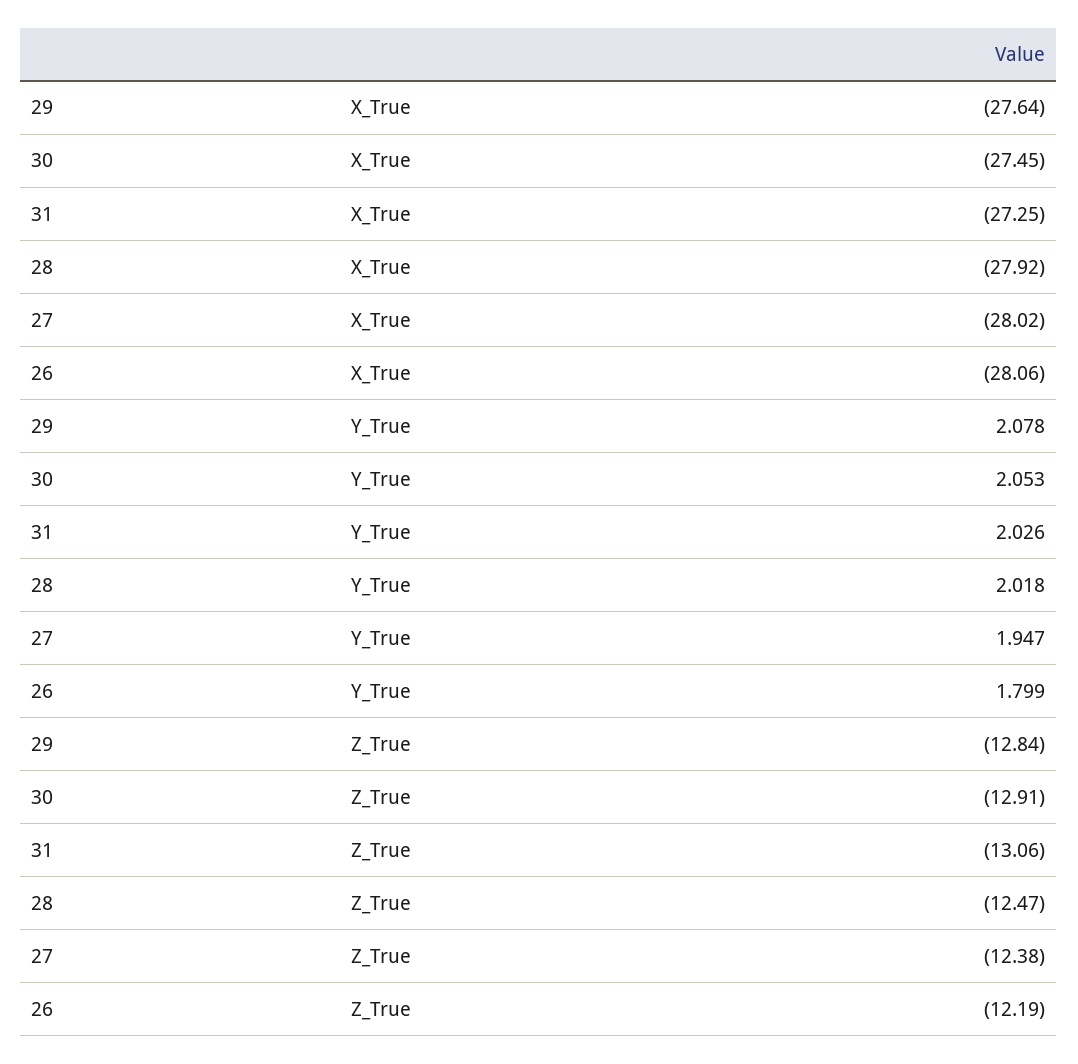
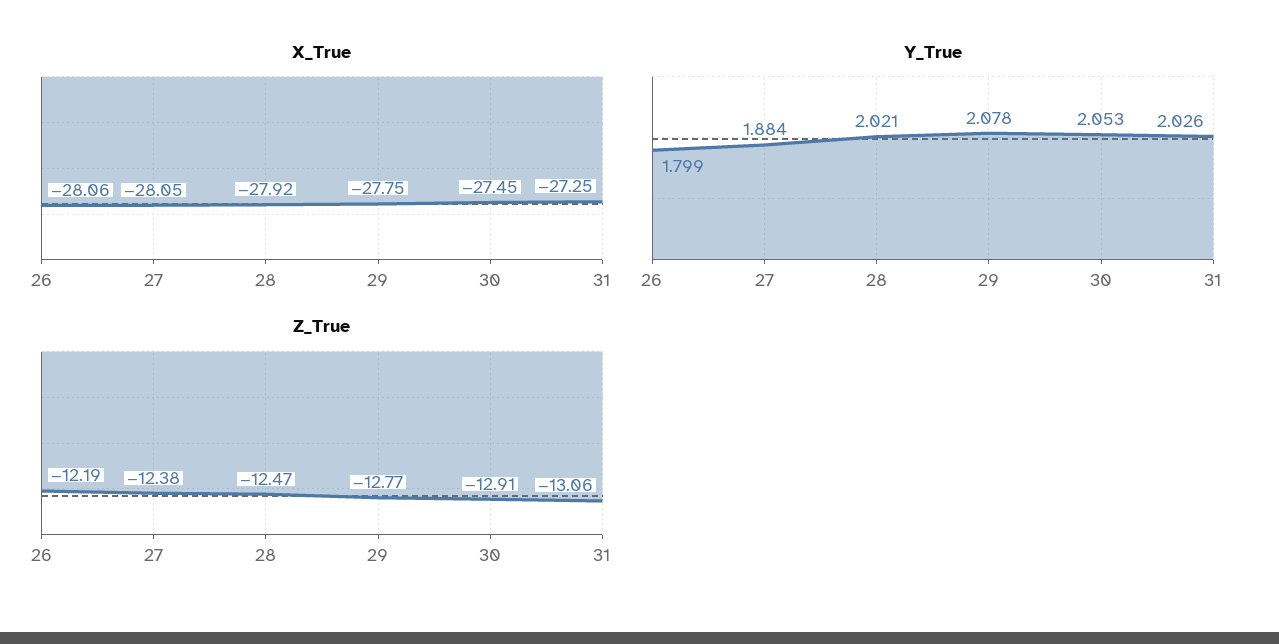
  {
    "X_True": {
-     "29": -27.64,
+     "29": -27.75,
      "30": -27.45,
      "31": -27.25,
      "28": -27.92,
-     "27": -28.02,
+     "27": -28.05,
      "26": -28.06
    },
    "Y_True": {
      "29": 2.078,
      "30": 2.053,
      "31": 2.026,
-     "28": 2.018,
+     "28": 2.021,
-     "27": 1.947,
+     "27": 1.884,
      "26": 1.799
    },
    "Z_True": {
-     "29": -12.84,
+     "29": -12.77,
      "30": -12.91,
      "31": -13.06,
      "28": -12.47,
      "27": -12.38,
      "26": -12.19
    }
  }

